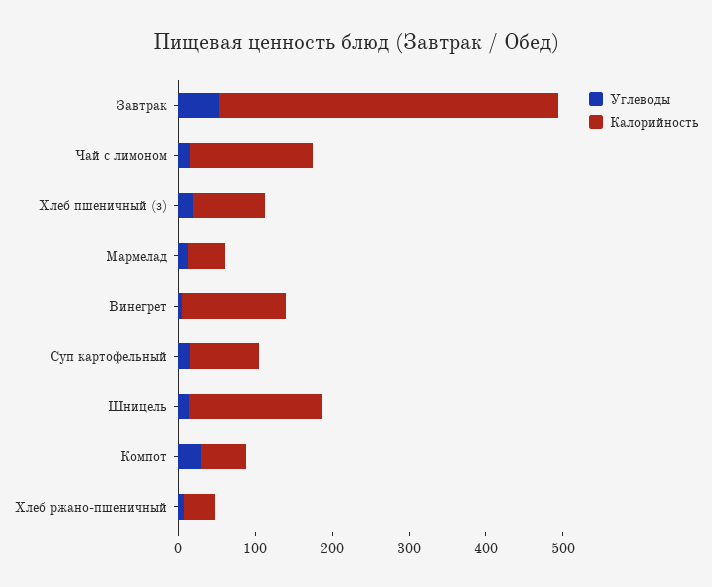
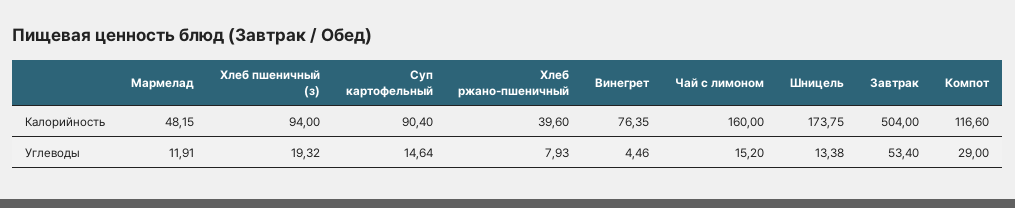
  {
    "Углеводы": {
      "Завтрак": 53.4,
      "Чай с лимоном": 15.2,
      "Хлеб пшеничный (з)": 19.32,
      "Мармелад": 11.91,
      "Винегрет": 4.46,
      "Суп картофельный": 14.64,
      "Шницель": 13.38,
      "Компот": 29,
      "Хлеб ржано-пшеничный": 7.93
    },
    "Калорийность": {
-     "Завтрак": 440,
+     "Завтрак": 504,
      "Чай с лимоном": 160,
      "Хлеб пшеничный (з)": 94,
      "Мармелад": 48.15,
-     "Винегрет": 140,
+     "Винегрет": 76.35,
      "Суп картофельный": 90.4,
      "Шницель": 173.75,
-     "Компот": 60,
+     "Компот": 116.6,
      "Хлеб ржано-пшеничный": 39.6
    }
  }

